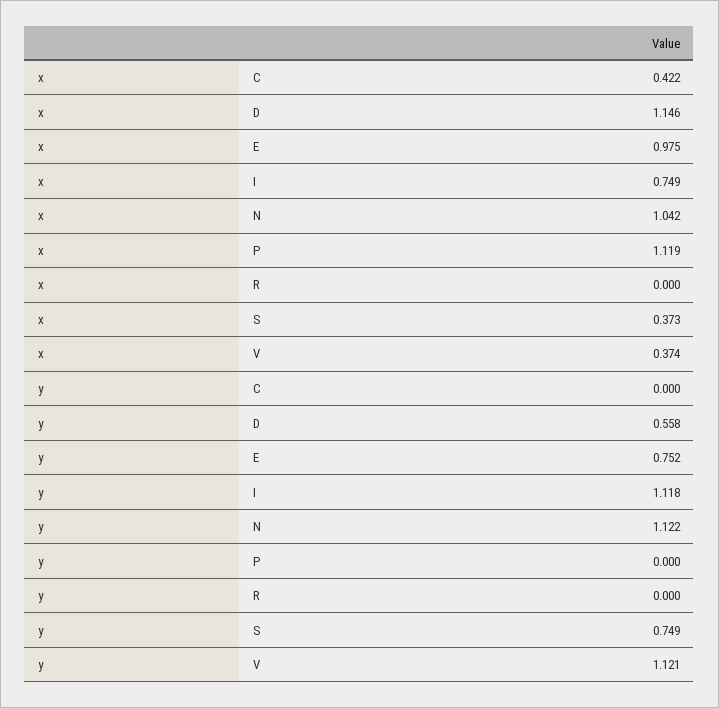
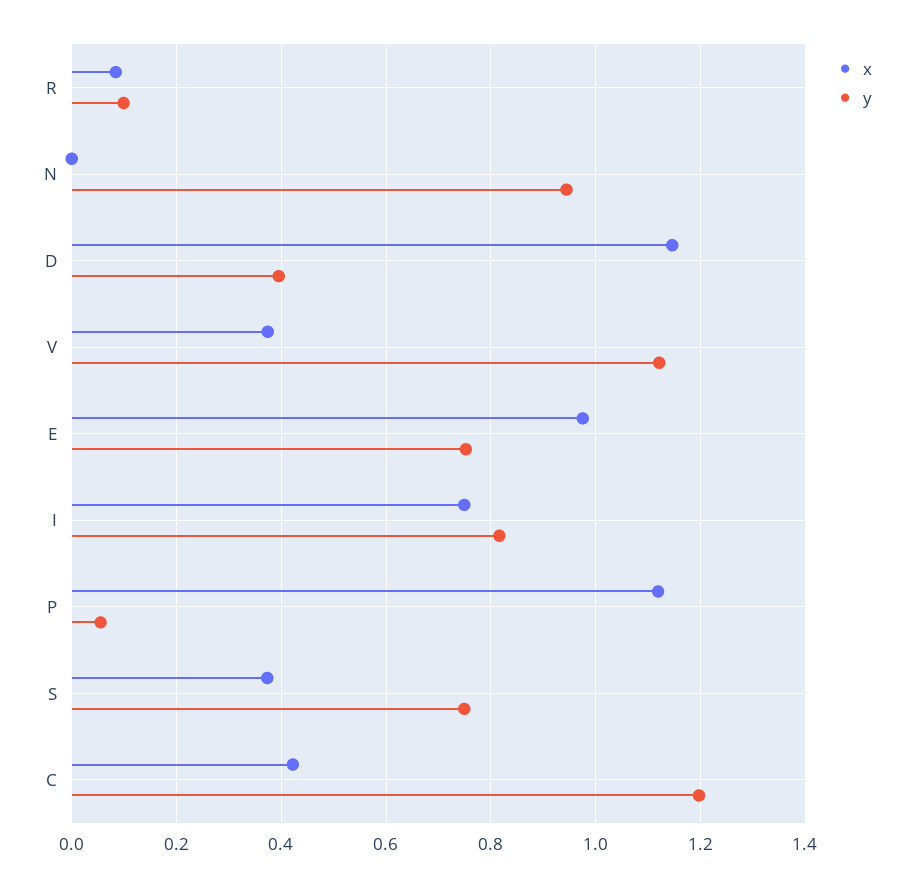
  {
    "x": {
      "C": 0.422,
      "D": 1.146,
      "E": 0.975,
      "I": 0.749,
-     "N": 1.042,
+     "N": 0,
      "P": 1.119,
-     "R": 0,
+     "R": 0.08,
      "S": 0.373,
      "V": 0.374
    },
    "y": {
-     "C": 0,
+     "C": 1.2,
-     "D": 0.558,
+     "D": 0.4,
      "E": 0.752,
-     "I": 1.118,
+     "I": 0.82,
-     "N": 1.122,
+     "N": 0.94,
-     "P": 0,
+     "P": 0.06,
-     "R": 0,
+     "R": 0.1,
      "S": 0.749,
      "V": 1.121
    }
  }

